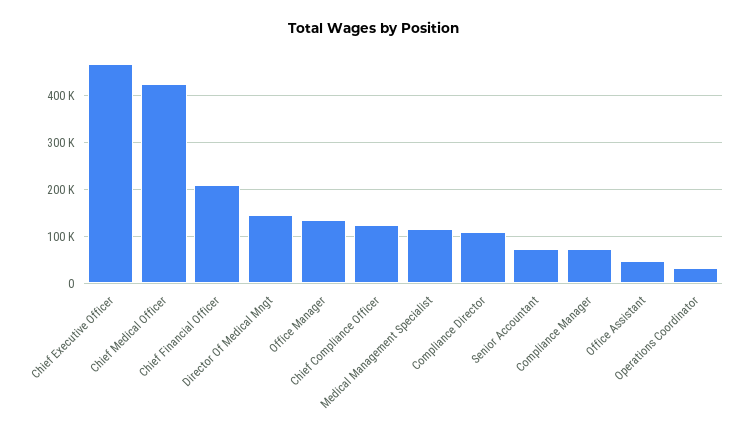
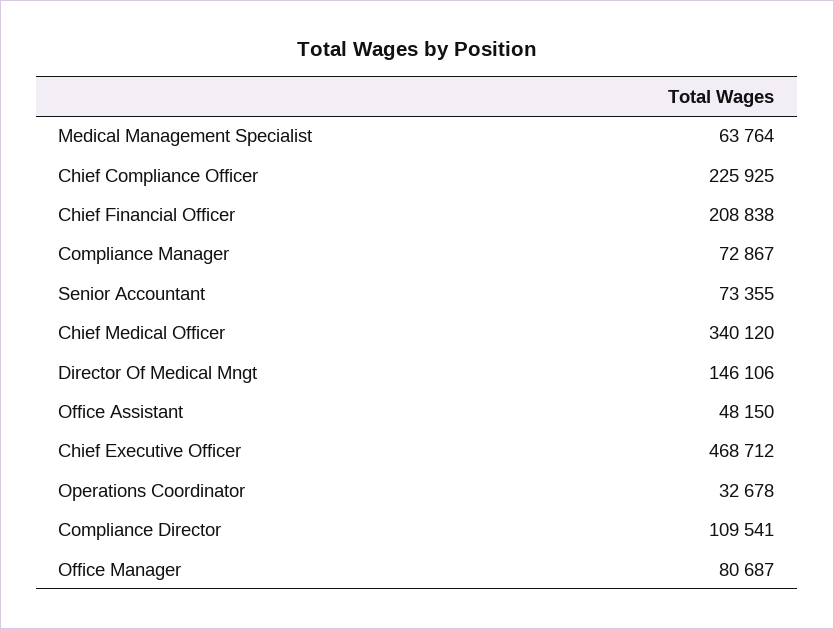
  {
    "Chief Executive Officer": 468712,
-   "Chief Medical Officer": 420000,
+   "Chief Medical Officer": 340120,
    "Chief Financial Officer": 208838,
    "Director Of Medical Mngt": 146106,
-   "Office Manager": 140000,
+   "Office Manager": 80687,
-   "Chief Compliance Officer": 120000,
+   "Chief Compliance Officer": 225925,
-   "Medical Management Specialist": 120000,
+   "Medical Management Specialist": 63764,
    "Compliance Director": 109541,
    "Senior Accountant": 73355,
    "Compliance Manager": 72867,
    "Office Assistant": 48150,
    "Operations Coordinator": 32678
  }

